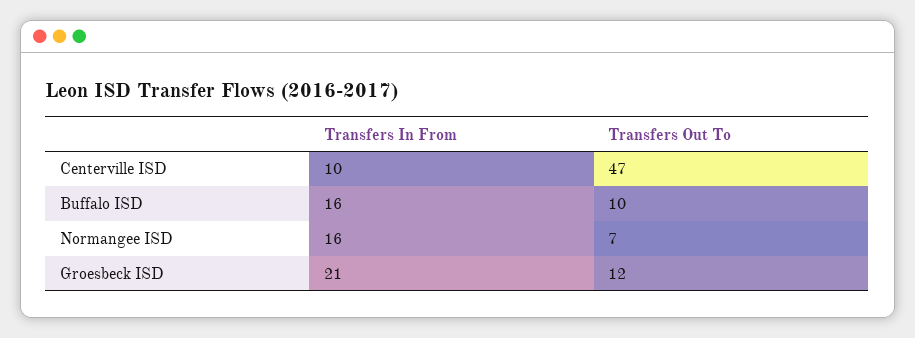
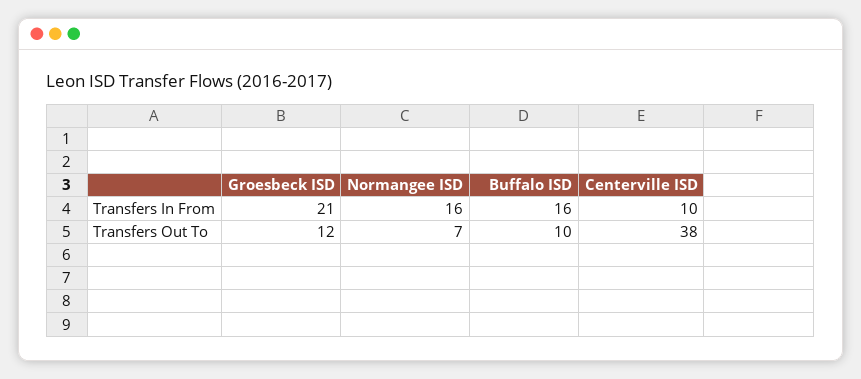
  {
    "Transfers In From": {
      "Centerville ISD": 10,
      "Buffalo ISD": 16,
      "Normangee ISD": 16,
      "Groesbeck ISD": 21
    },
    "Transfers Out To": {
-     "Centerville ISD": 47,
+     "Centerville ISD": 38,
      "Buffalo ISD": 10,
      "Normangee ISD": 7,
      "Groesbeck ISD": 12
    }
  }

